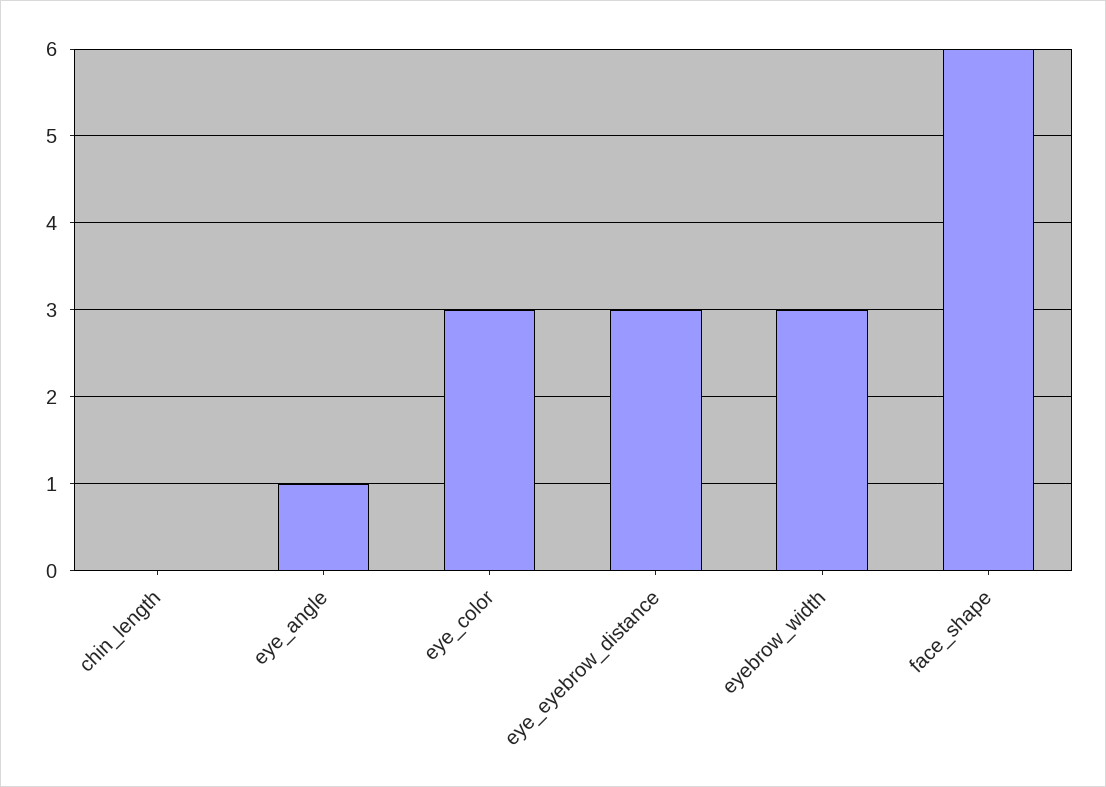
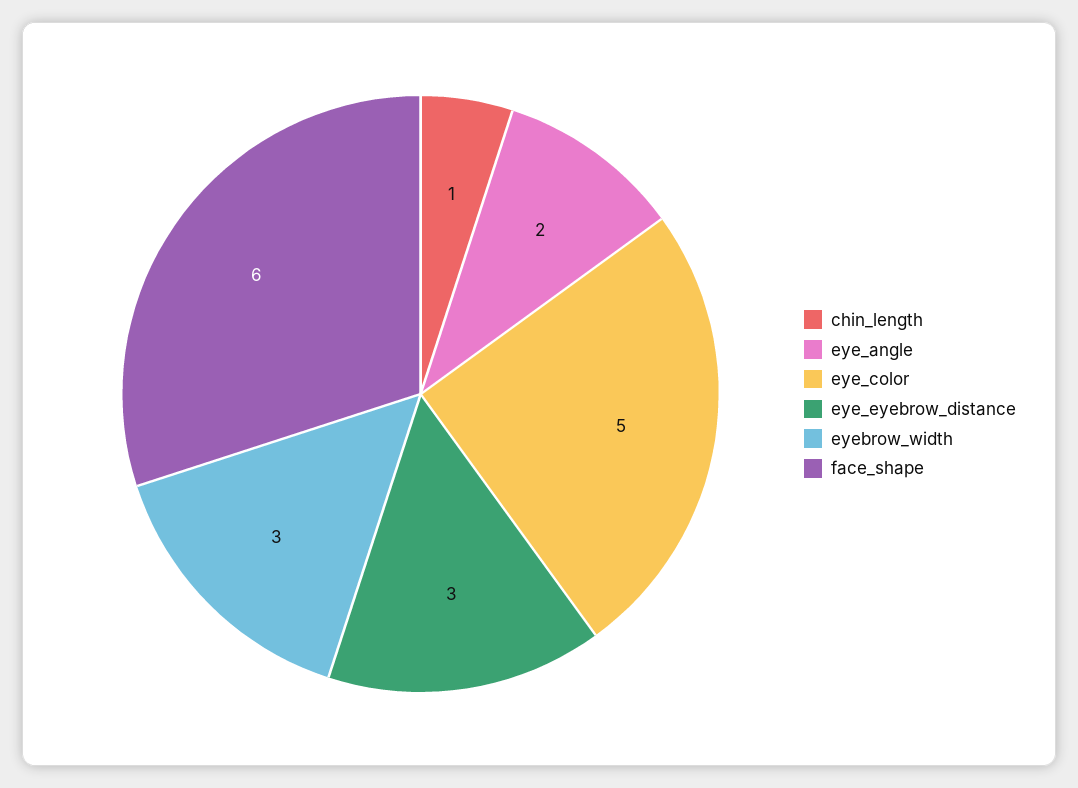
  {
-   "chin_length": 0,
+   "chin_length": 1,
-   "eye_angle": 1,
+   "eye_angle": 2,
-   "eye_color": 3,
+   "eye_color": 5,
    "eye_eyebrow_distance": 3,
    "eyebrow_width": 3,
    "face_shape": 6
  }

